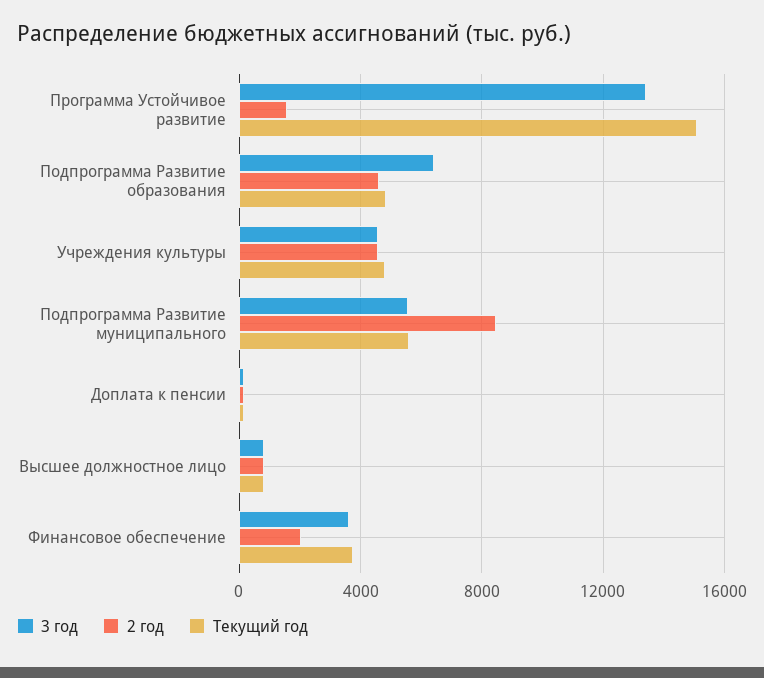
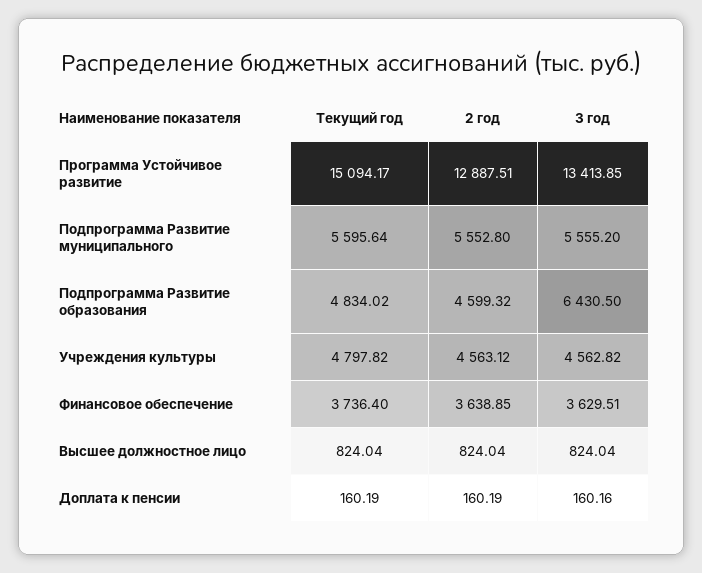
  {
    "3 год": {
      "Программа Устойчивое развитие": 13413.85,
      "Подпрограмма Развитие образования": 6430.5,
      "Учреждения культуры": 4562.82,
      "Подпрограмма Развитие муниципального": 5555.2,
      "Доплата к пенсии": 160.16,
      "Высшее должностное лицо": 824.04,
      "Финансовое обеспечение": 3629.51
    },
    "2 год": {
-     "Программа Устойчивое развитие": 1500,
+     "Программа Устойчивое развитие": 12887.51,
      "Подпрограмма Развитие образования": 4599.32,
      "Учреждения культуры": 4563.12,
-     "Подпрограмма Развитие муниципального": 8500,
+     "Подпрограмма Развитие муниципального": 5552.8,
      "Доплата к пенсии": 160.19,
      "Высшее должностное лицо": 824.04,
-     "Финансовое обеспечение": 2000
+     "Финансовое обеспечение": 3638.85
    },
    "Текущий год": {
      "Программа Устойчивое развитие": 15094.17,
      "Подпрограмма Развитие образования": 4834.02,
      "Учреждения культуры": 4797.82,
      "Подпрограмма Развитие муниципального": 5595.64,
      "Доплата к пенсии": 160.19,
      "Высшее должностное лицо": 824.04,
      "Финансовое обеспечение": 3736.4
    }
  }

